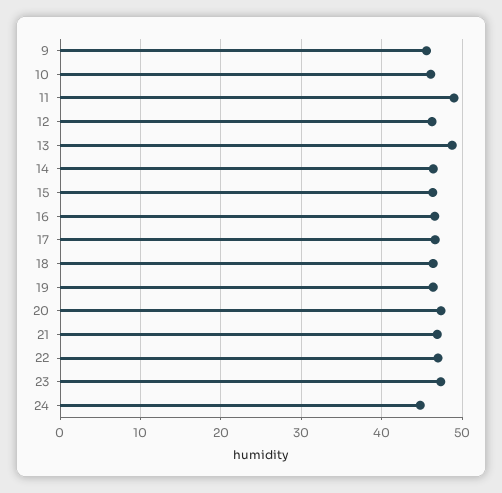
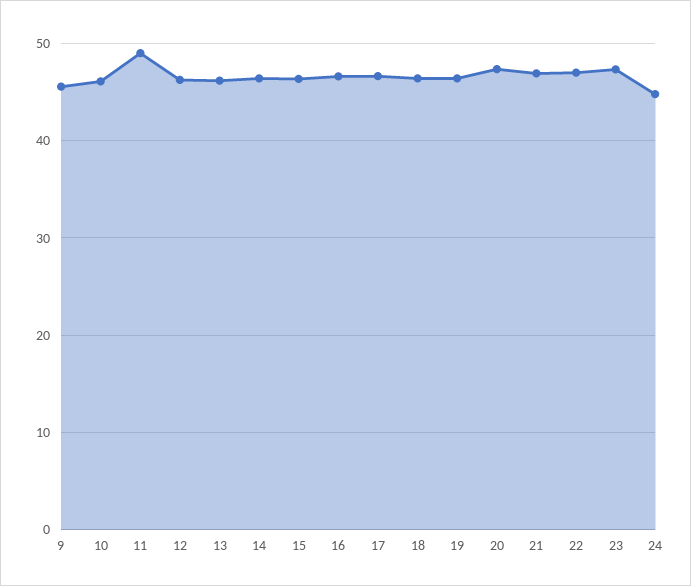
  {
    "9": 46,
    "10": 46,
    "11": 49,
    "12": 46,
-   "13": 49,
+   "13": 46,
    "14": 46,
    "15": 46,
    "16": 47,
    "17": 47,
    "18": 46,
    "19": 46,
    "20": 47,
    "21": 47,
    "22": 47,
    "23": 47,
    "24": 45
  }

